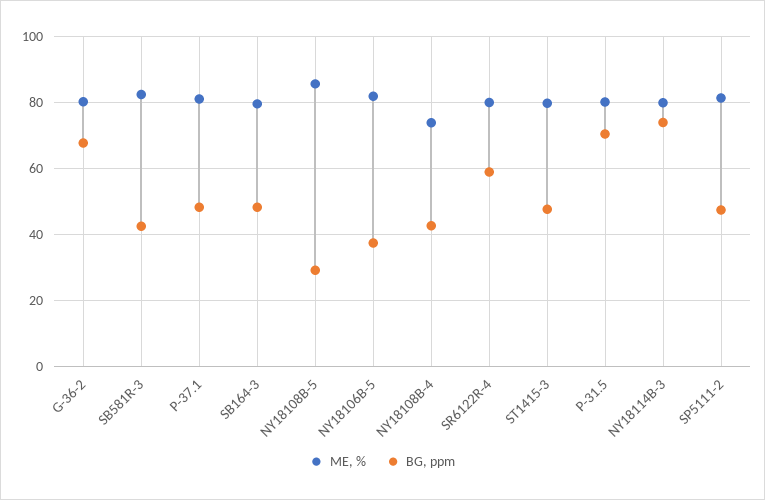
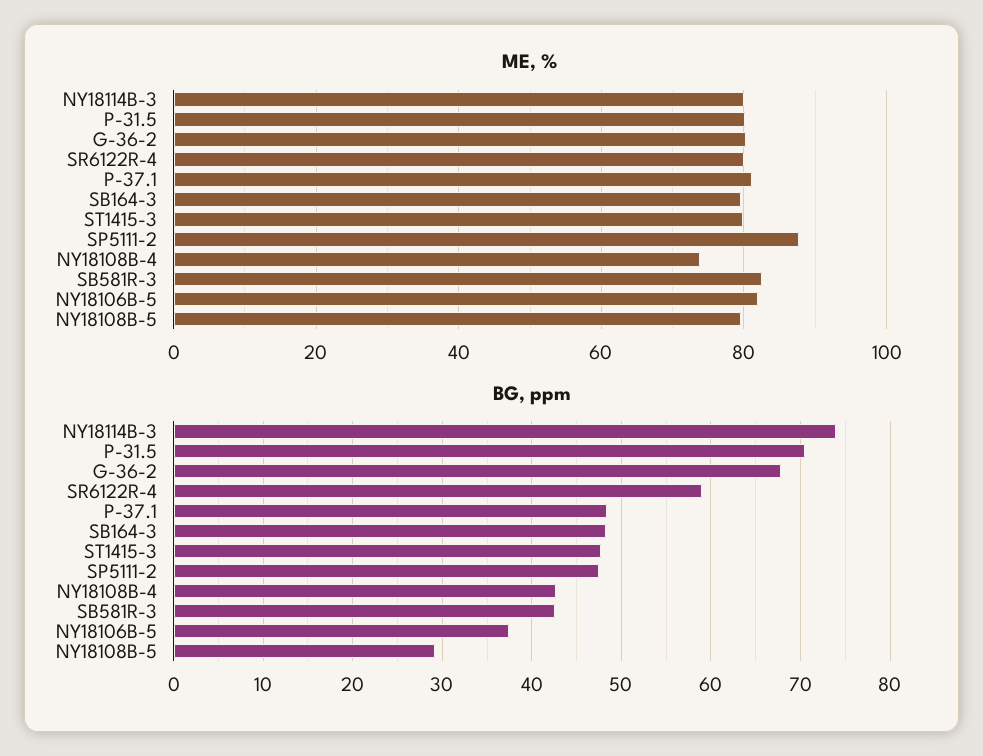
  {
    "ME, %": {
      "G-36-2": 80,
      "SB581R-3": 82,
      "P-37.1": 82,
      "SB164-3": 80,
-     "NY18108B-5": 86,
+     "NY18108B-5": 80,
      "NY18106B-5": 82,
      "NY18108B-4": 74,
      "SR6122R-4": 80,
      "ST1415-3": 80,
      "P-31.5": 80,
      "NY18114B-3": 80,
-     "SP5111-2": 82
+     "SP5111-2": 88
    },
    "BG, ppm": {
      "G-36-2": 68,
      "SB581R-3": 43,
      "P-37.1": 48,
      "SB164-3": 48,
      "NY18108B-5": 29,
      "NY18106B-5": 37,
      "NY18108B-4": 43,
      "SR6122R-4": 59,
      "ST1415-3": 48,
      "P-31.5": 71,
      "NY18114B-3": 74,
      "SP5111-2": 47
    }
  }

